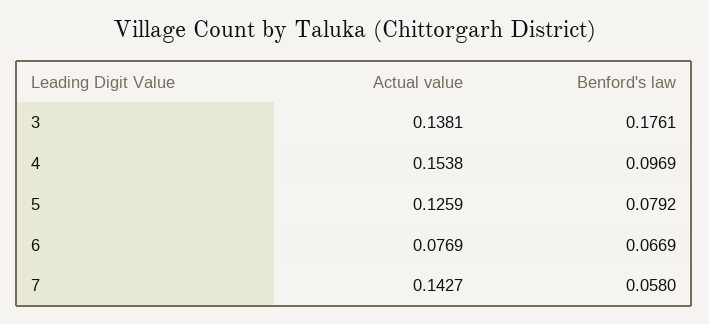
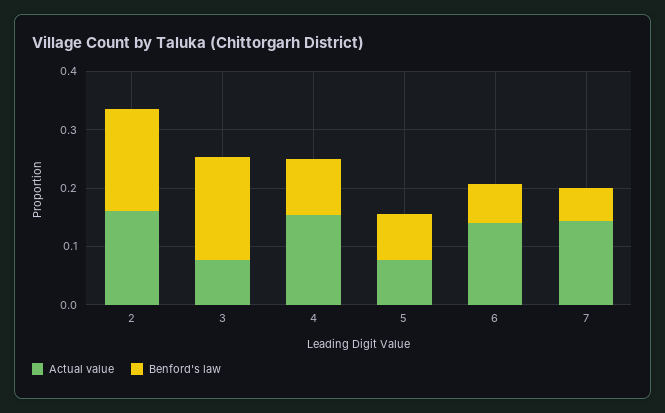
  {
    "Actual value": {
-     "3": 0.1381,
+     "3": 0.08,
      "4": 0.1538,
-     "5": 0.1259,
+     "5": 0.08,
-     "6": 0.0769,
+     "6": 0.14,
-     "7": 0.1427
+     "7": 0.1427,
+     "2": 0.16
    },
    "Benford's law": {
      "3": 0.1761,
      "4": 0.0969,
      "5": 0.0792,
      "6": 0.0669,
-     "7": 0.058
+     "7": 0.058,
+     "2": 0.18
    }
  }

